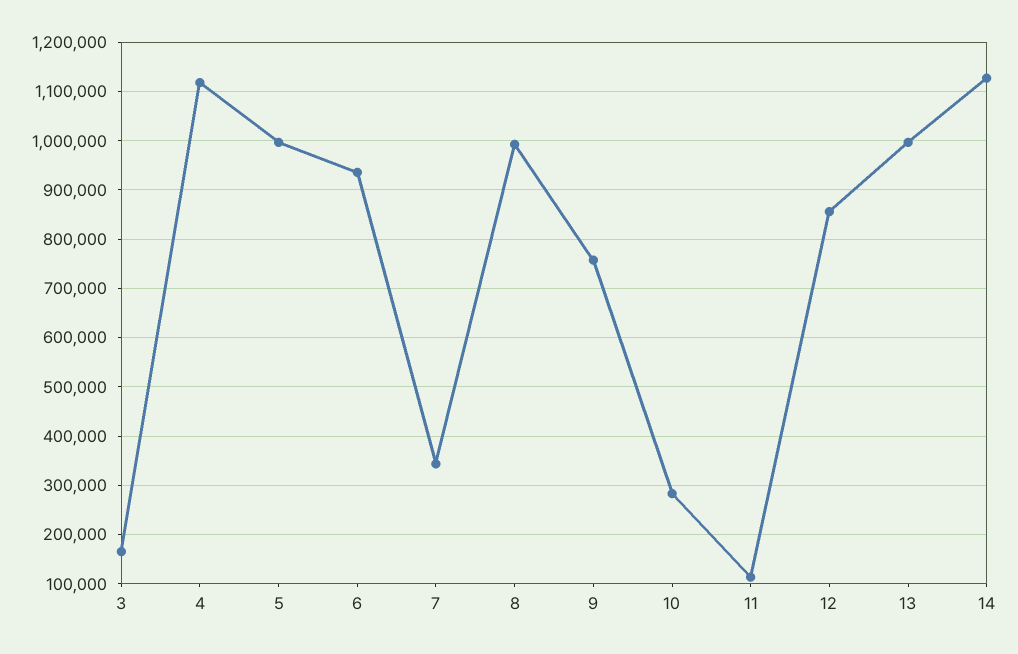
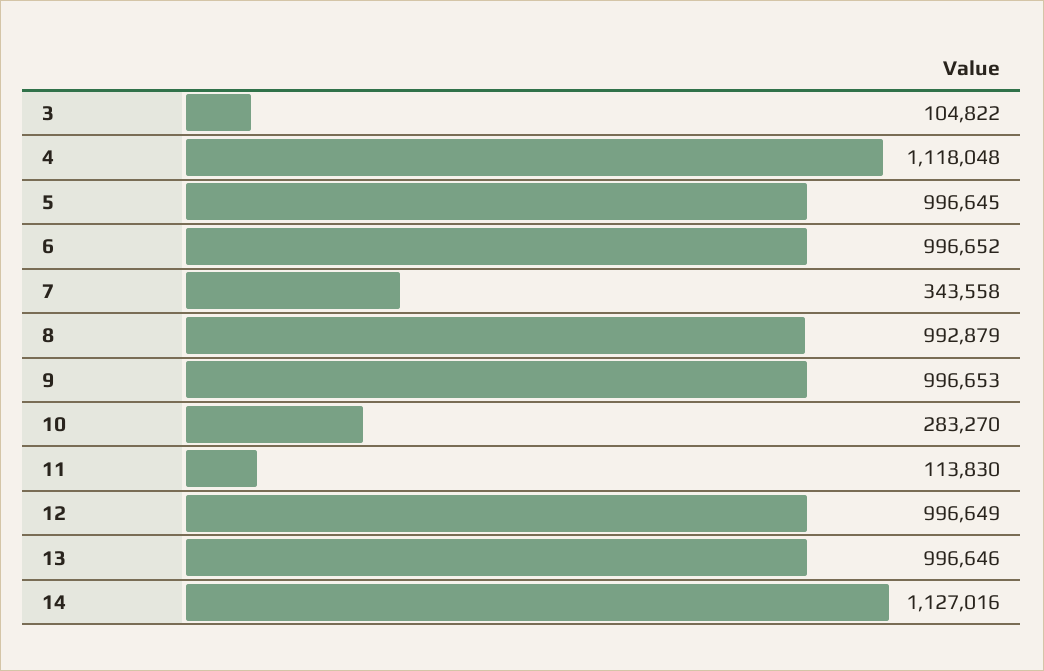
  {
-   "3": 160000,
+   "3": 104822,
    "4": 1118048,
    "5": 996645,
-   "6": 940000,
+   "6": 996652,
    "7": 343558,
    "8": 992879,
-   "9": 760000,
+   "9": 996653,
    "10": 283270,
    "11": 113830,
-   "12": 860000,
+   "12": 996649,
    "13": 996646,
    "14": 1127016
  }

